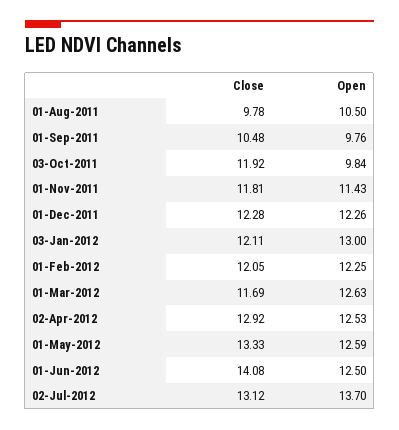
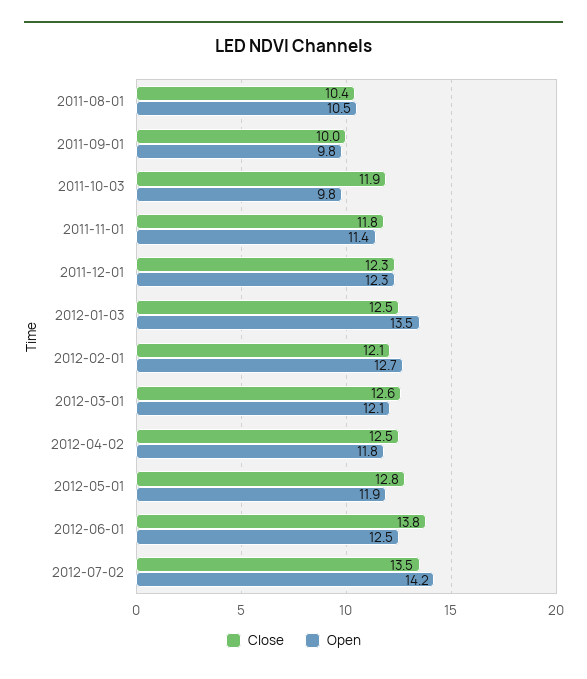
  {
    "Close": {
-     "01-Aug-2011": 9.78,
+     "01-Aug-2011": 10.4,
-     "01-Sep-2011": 10.48,
+     "01-Sep-2011": 10,
      "03-Oct-2011": 11.92,
      "01-Nov-2011": 11.81,
      "01-Dec-2011": 12.28,
-     "03-Jan-2012": 12.11,
+     "03-Jan-2012": 12.5,
      "01-Feb-2012": 12.05,
-     "01-Mar-2012": 11.69,
+     "01-Mar-2012": 12.6,
-     "02-Apr-2012": 12.92,
+     "02-Apr-2012": 12.5,
-     "01-May-2012": 13.33,
+     "01-May-2012": 12.8,
-     "01-Jun-2012": 14.08,
+     "01-Jun-2012": 13.8,
-     "02-Jul-2012": 13.12
+     "02-Jul-2012": 13.5
    },
    "Open": {
      "01-Aug-2011": 10.5,
      "01-Sep-2011": 9.76,
      "03-Oct-2011": 9.84,
      "01-Nov-2011": 11.43,
      "01-Dec-2011": 12.26,
-     "03-Jan-2012": 13,
+     "03-Jan-2012": 13.5,
-     "01-Feb-2012": 12.25,
+     "01-Feb-2012": 12.7,
-     "01-Mar-2012": 12.63,
+     "01-Mar-2012": 12.1,
-     "02-Apr-2012": 12.53,
+     "02-Apr-2012": 11.8,
-     "01-May-2012": 12.59,
+     "01-May-2012": 11.9,
      "01-Jun-2012": 12.5,
-     "02-Jul-2012": 13.7
+     "02-Jul-2012": 14.2
    }
  }

